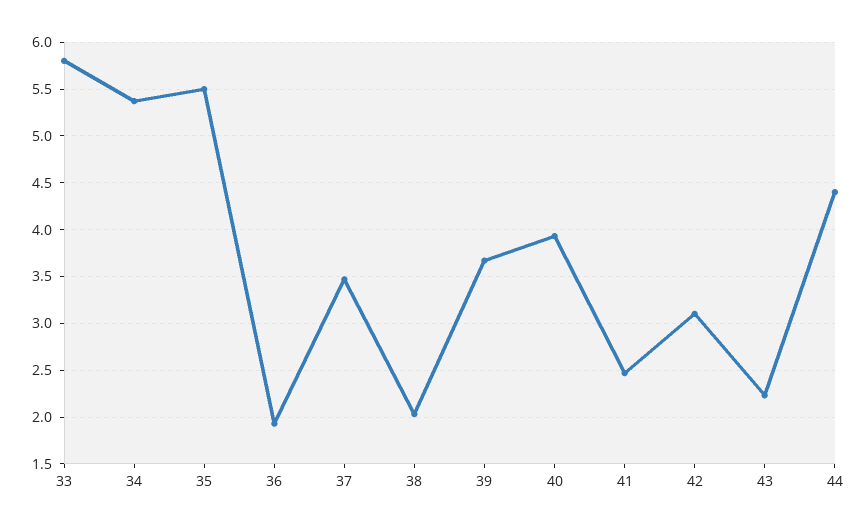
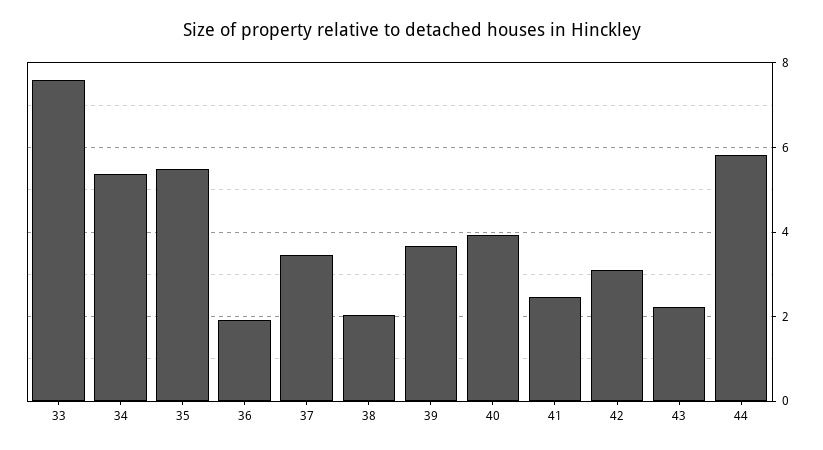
  {
-   "33": 5.8,
+   "33": 7.6,
    "34": 5.4,
    "35": 5.5,
    "36": 1.9,
    "37": 3.5,
    "38": 2,
    "39": 3.7,
    "40": 3.9,
    "41": 2.5,
    "42": 3.1,
    "43": 2.2,
-   "44": 4.4
+   "44": 5.8
  }

